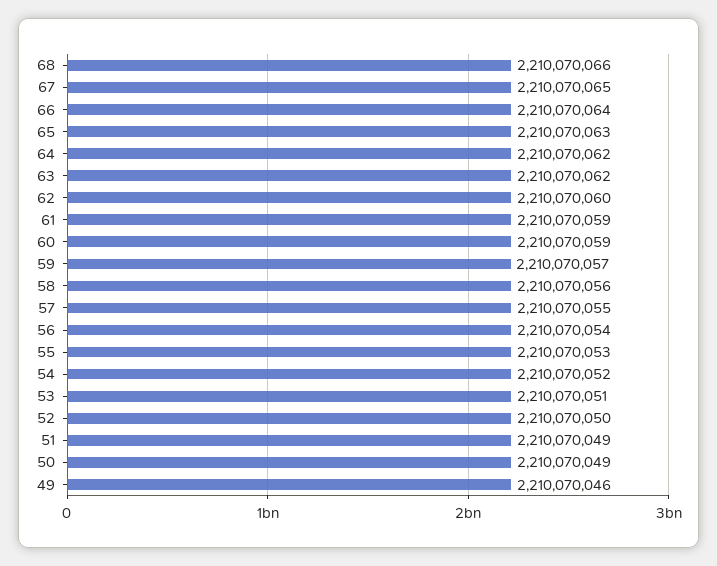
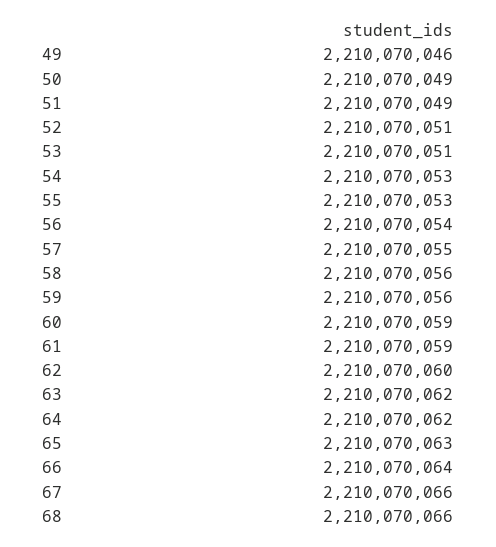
  {
    "68": 2210070066,
-   "67": 2210070065,
+   "67": 2210070066,
    "66": 2210070064,
    "65": 2210070063,
    "64": 2210070062,
    "63": 2210070062,
    "62": 2210070060,
    "61": 2210070059,
    "60": 2210070059,
-   "59": 2210070057,
+   "59": 2210070056,
    "58": 2210070056,
    "57": 2210070055,
    "56": 2210070054,
    "55": 2210070053,
-   "54": 2210070052,
+   "54": 2210070053,
    "53": 2210070051,
-   "52": 2210070050,
+   "52": 2210070051,
    "51": 2210070049,
    "50": 2210070049,
    "49": 2210070046
  }

